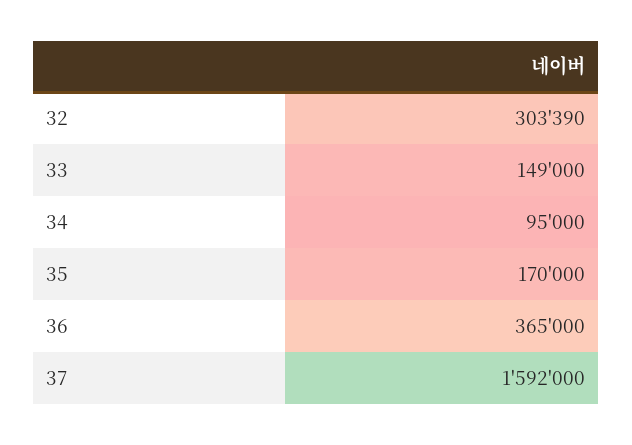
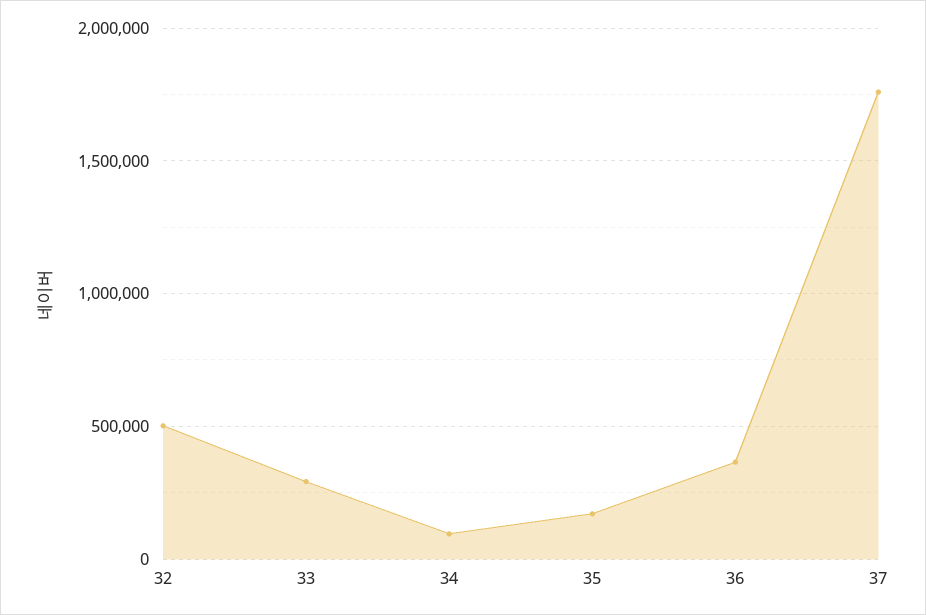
  {
-   "32": 303390,
+   "32": 500000,
-   "33": 149000,
+   "33": 300000,
    "34": 95000,
    "35": 170000,
    "36": 365000,
-   "37": 1592000
+   "37": 1750000
  }

